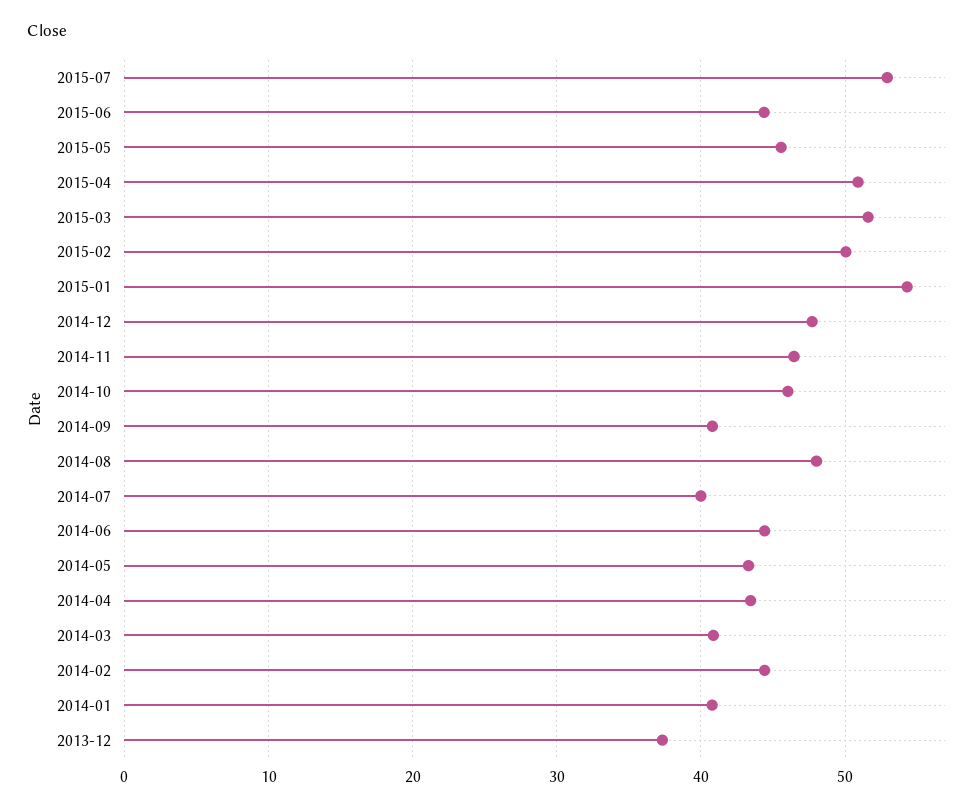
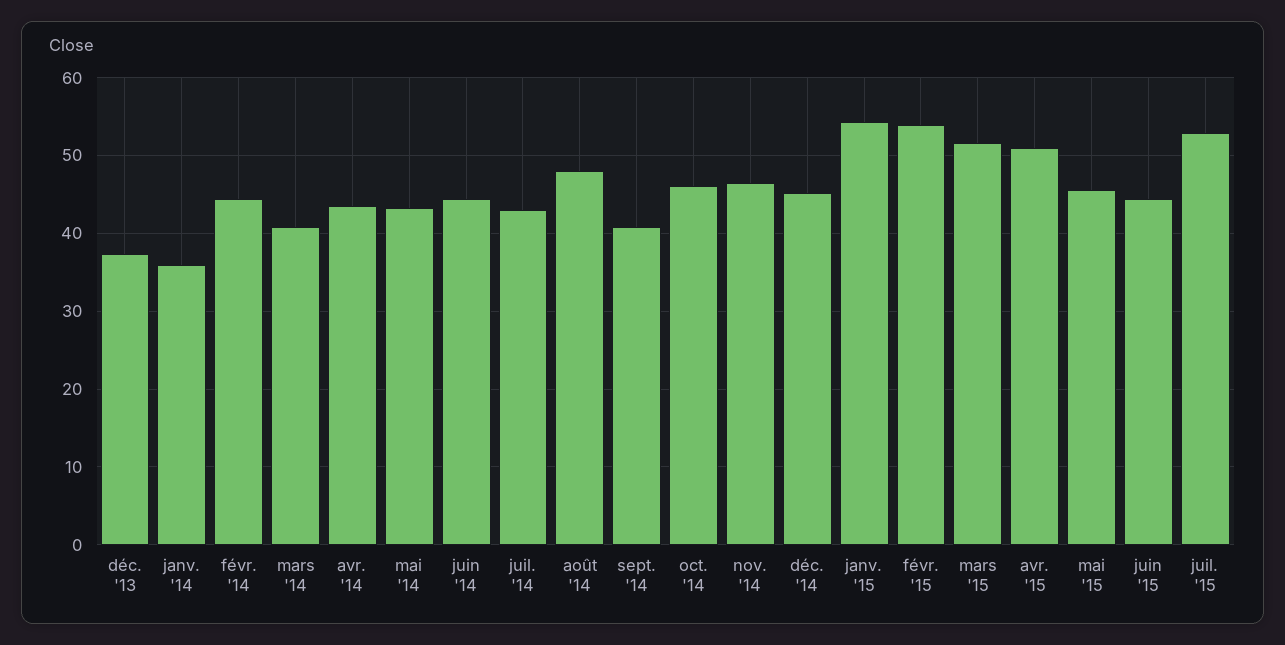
  {
    "2015-07": 53,
    "2015-06": 44,
    "2015-05": 46,
    "2015-04": 51,
    "2015-03": 52,
-   "2015-02": 50,
+   "2015-02": 54,
    "2015-01": 54,
-   "2014-12": 48,
+   "2014-12": 45,
    "2014-11": 46,
    "2014-10": 46,
    "2014-09": 41,
    "2014-08": 48,
-   "2014-07": 40,
+   "2014-07": 43,
    "2014-06": 44,
    "2014-05": 43,
    "2014-04": 43,
    "2014-03": 41,
    "2014-02": 44,
-   "2014-01": 41,
+   "2014-01": 36,
    "2013-12": 37
  }

